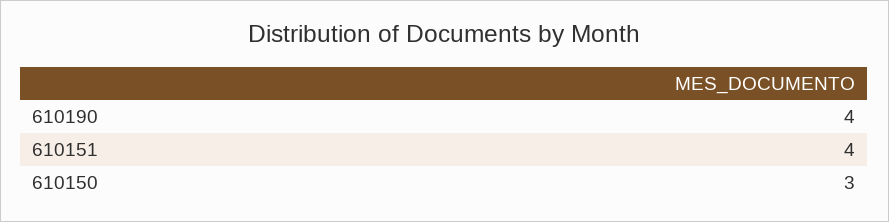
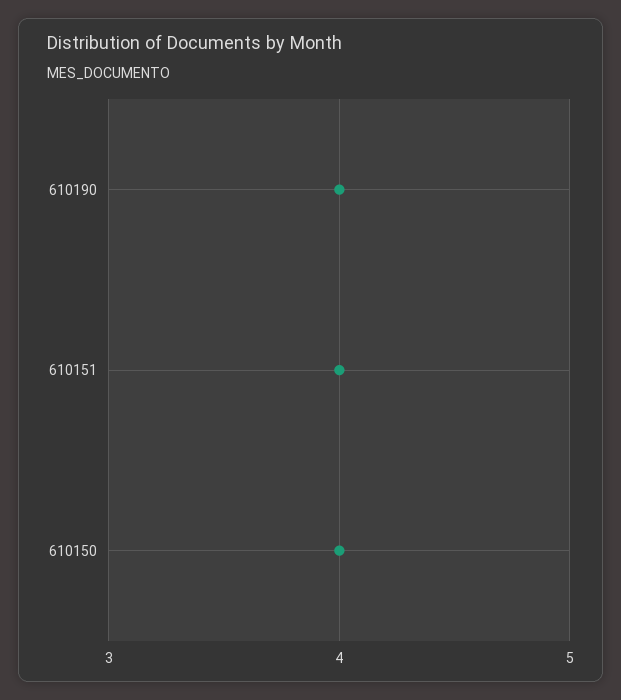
  {
    "610190": 4,
    "610151": 4,
-   "610150": 3
+   "610150": 4
  }

